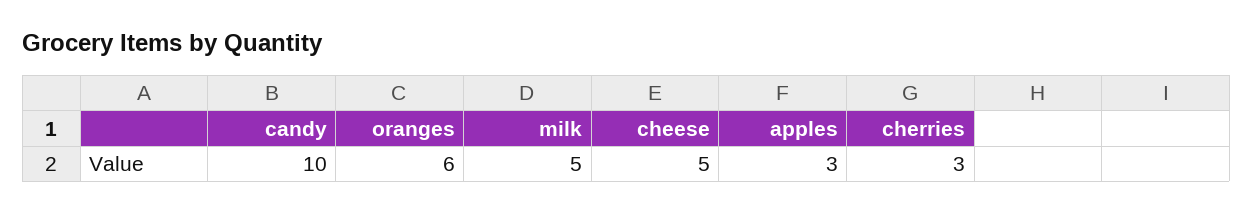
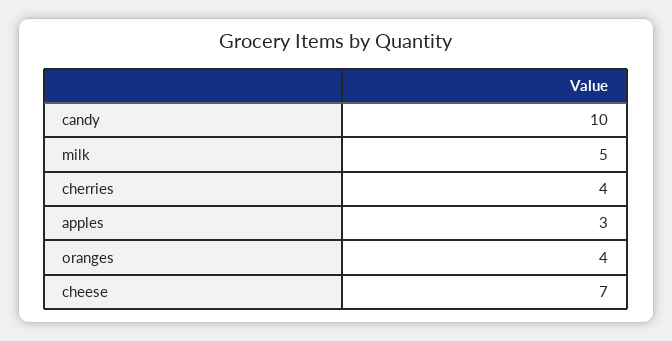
  {
    "candy": 10,
-   "oranges": 6,
+   "oranges": 4,
    "milk": 5,
-   "cheese": 5,
+   "cheese": 7,
    "apples": 3,
-   "cherries": 3
+   "cherries": 4
  }

